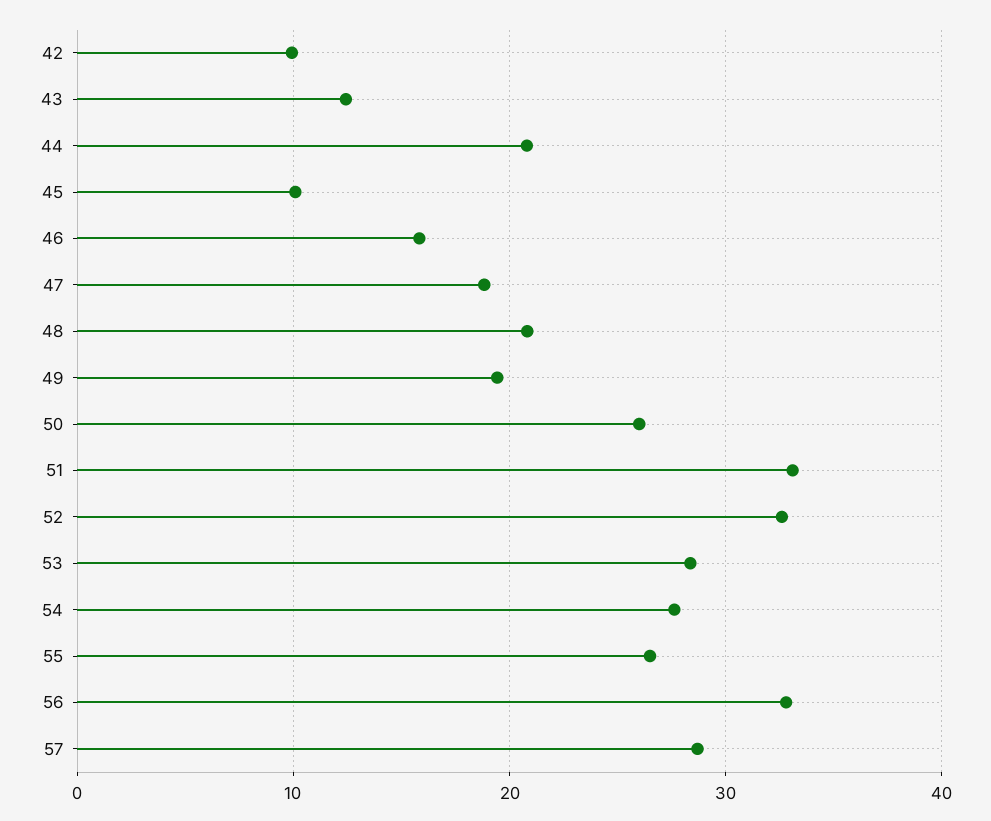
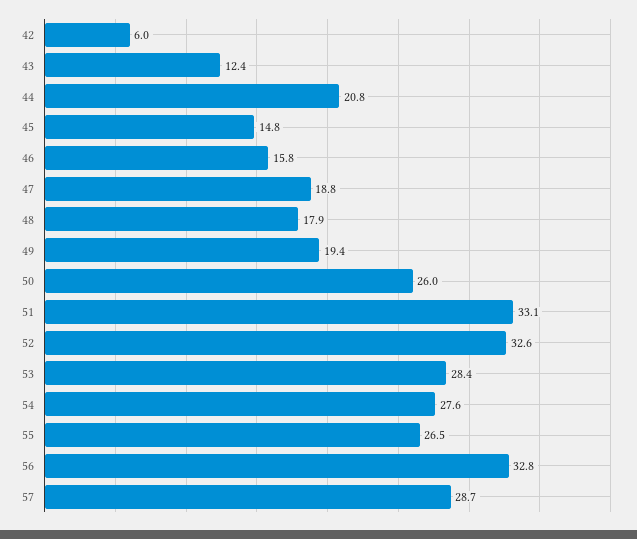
  {
-   "42": 10,
+   "42": 6,
    "43": 12.4,
    "44": 20.8,
-   "45": 10,
+   "45": 14.8,
    "46": 15.8,
    "47": 18.8,
-   "48": 21,
+   "48": 17.9,
    "49": 19.4,
    "50": 26,
    "51": 33.1,
    "52": 32.6,
    "53": 28.4,
    "54": 27.6,
    "55": 26.5,
    "56": 32.8,
    "57": 28.7
  }

